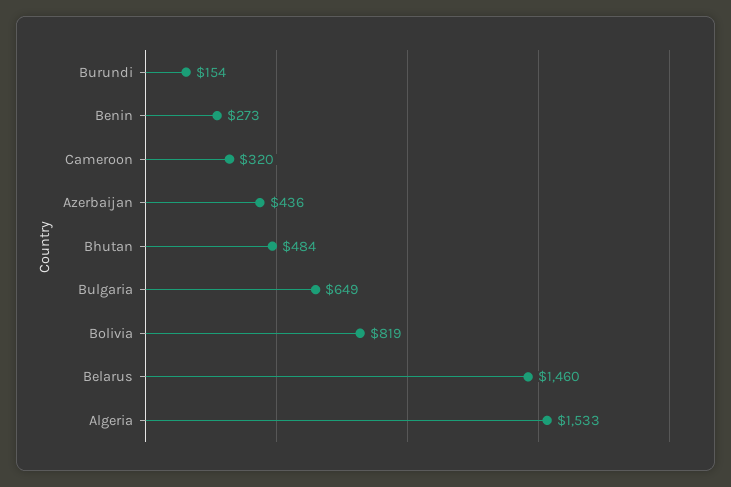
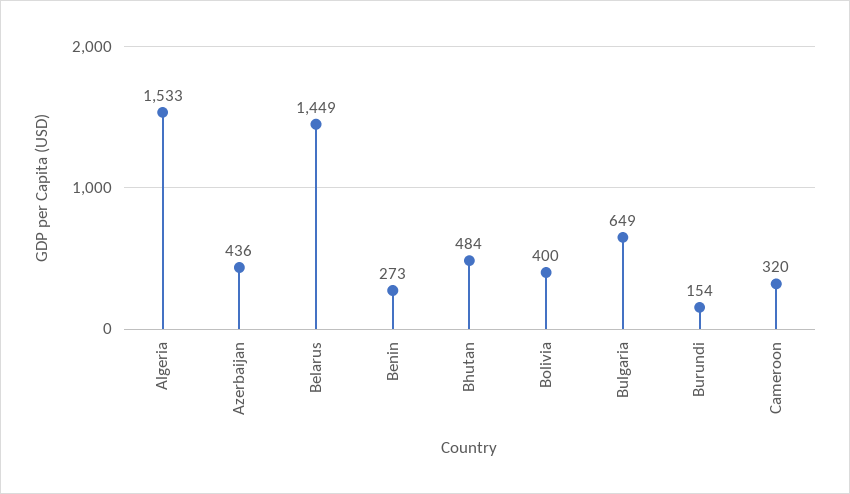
  {
    "Burundi": 154,
    "Benin": 273,
    "Cameroon": 320,
    "Azerbaijan": 436,
    "Bhutan": 484,
    "Bulgaria": 649,
-   "Bolivia": 819,
+   "Bolivia": 400,
-   "Belarus": 1460,
+   "Belarus": 1449,
    "Algeria": 1533
  }

